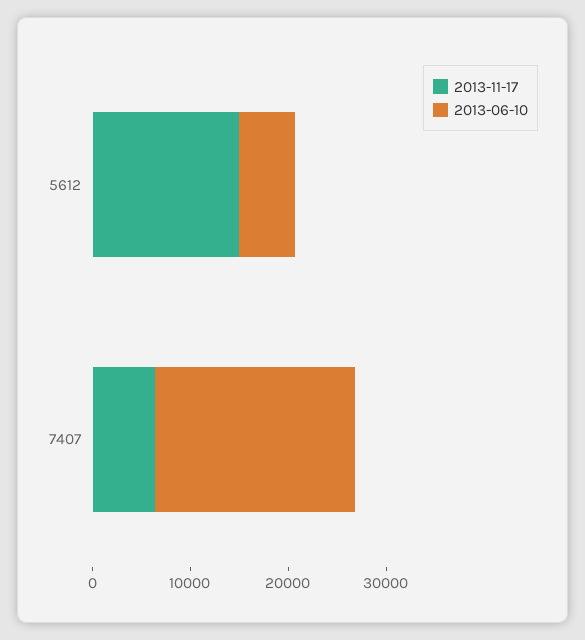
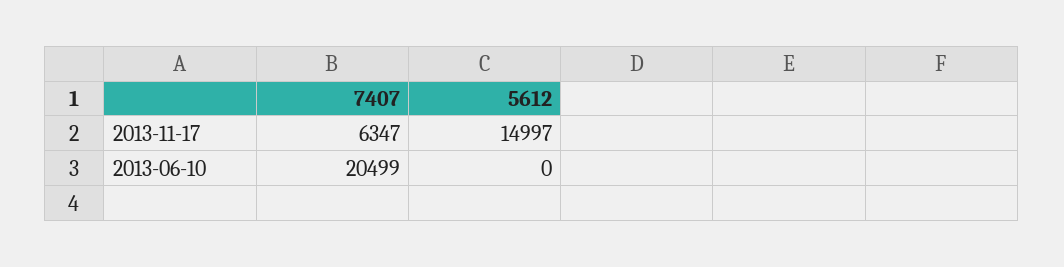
  {
    "2013-11-17": {
      "5612": 14997,
      "7407": 6347
    },
    "2013-06-10": {
-     "5612": 6000,
+     "5612": 0,
      "7407": 20499
    }
  }

